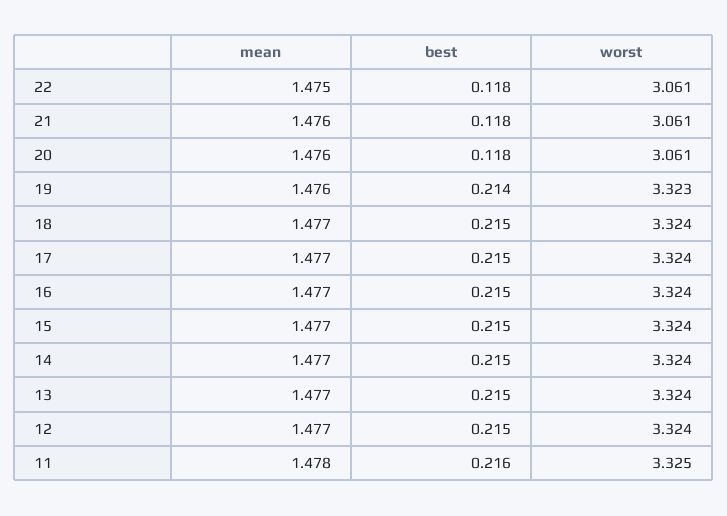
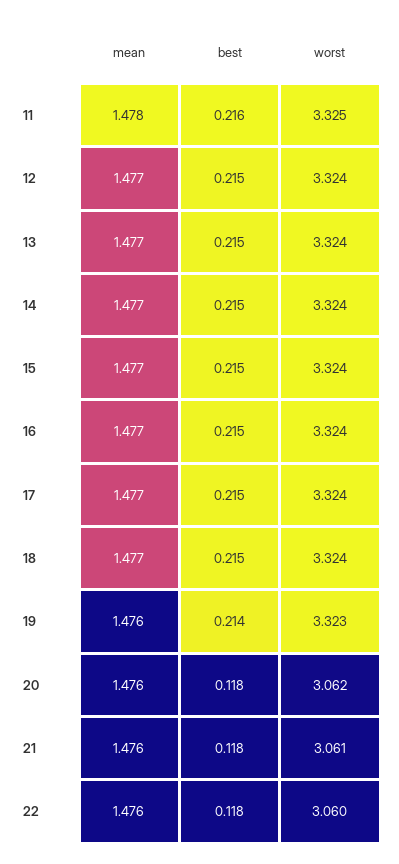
  {
    "mean": {
-     "22": 1.475,
+     "22": 1.476,
      "21": 1.476,
      "20": 1.476,
      "19": 1.476,
      "18": 1.477,
      "17": 1.477,
      "16": 1.477,
      "15": 1.477,
      "14": 1.477,
      "13": 1.477,
      "12": 1.477,
      "11": 1.478
    },
    "best": {
      "22": 0.118,
      "21": 0.118,
      "20": 0.118,
      "19": 0.214,
      "18": 0.215,
      "17": 0.215,
      "16": 0.215,
      "15": 0.215,
      "14": 0.215,
      "13": 0.215,
      "12": 0.215,
      "11": 0.216
    },
    "worst": {
-     "22": 3.061,
+     "22": 3.06,
      "21": 3.061,
-     "20": 3.061,
+     "20": 3.062,
      "19": 3.323,
      "18": 3.324,
      "17": 3.324,
      "16": 3.324,
      "15": 3.324,
      "14": 3.324,
      "13": 3.324,
      "12": 3.324,
      "11": 3.325
    }
  }

